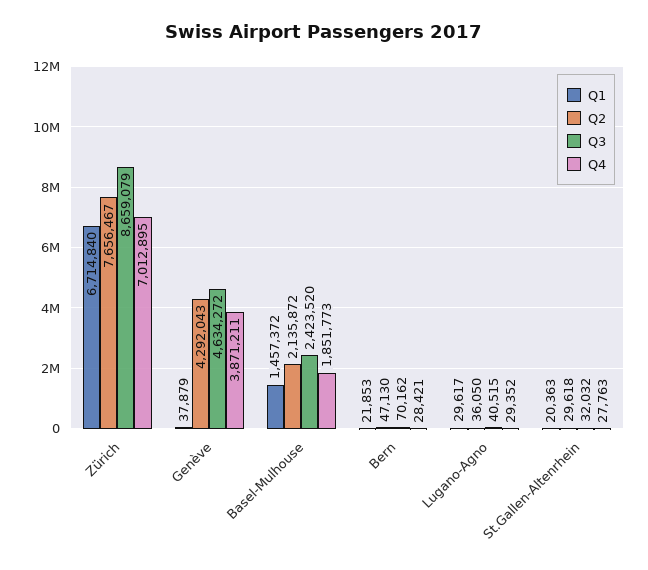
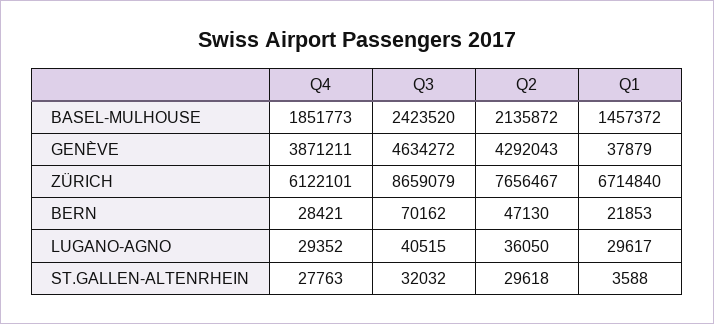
  {
    "Q1": {
      "Zürich": 6714840,
      "Genève": 37879,
      "Basel-Mulhouse": 1457372,
      "Bern": 21853,
      "Lugano-Agno": 29617,
-     "St.Gallen-Altenrhein": 20363
+     "St.Gallen-Altenrhein": 3588
    },
    "Q2": {
      "Zürich": 7656467,
      "Genève": 4292043,
      "Basel-Mulhouse": 2135872,
      "Bern": 47130,
      "Lugano-Agno": 36050,
      "St.Gallen-Altenrhein": 29618
    },
    "Q3": {
      "Zürich": 8659079,
      "Genève": 4634272,
      "Basel-Mulhouse": 2423520,
      "Bern": 70162,
      "Lugano-Agno": 40515,
      "St.Gallen-Altenrhein": 32032
    },
    "Q4": {
-     "Zürich": 7012895,
+     "Zürich": 6122101,
      "Genève": 3871211,
      "Basel-Mulhouse": 1851773,
      "Bern": 28421,
      "Lugano-Agno": 29352,
      "St.Gallen-Altenrhein": 27763
    }
  }

